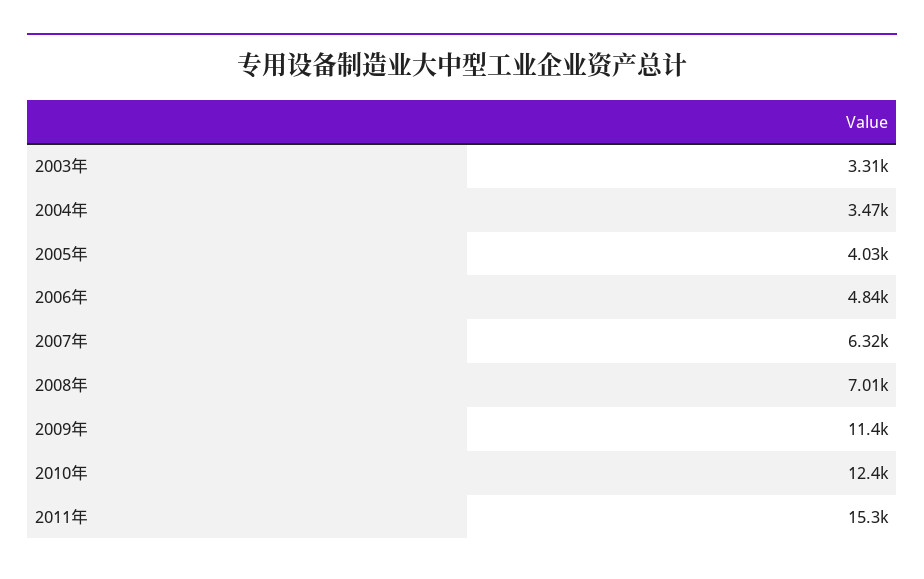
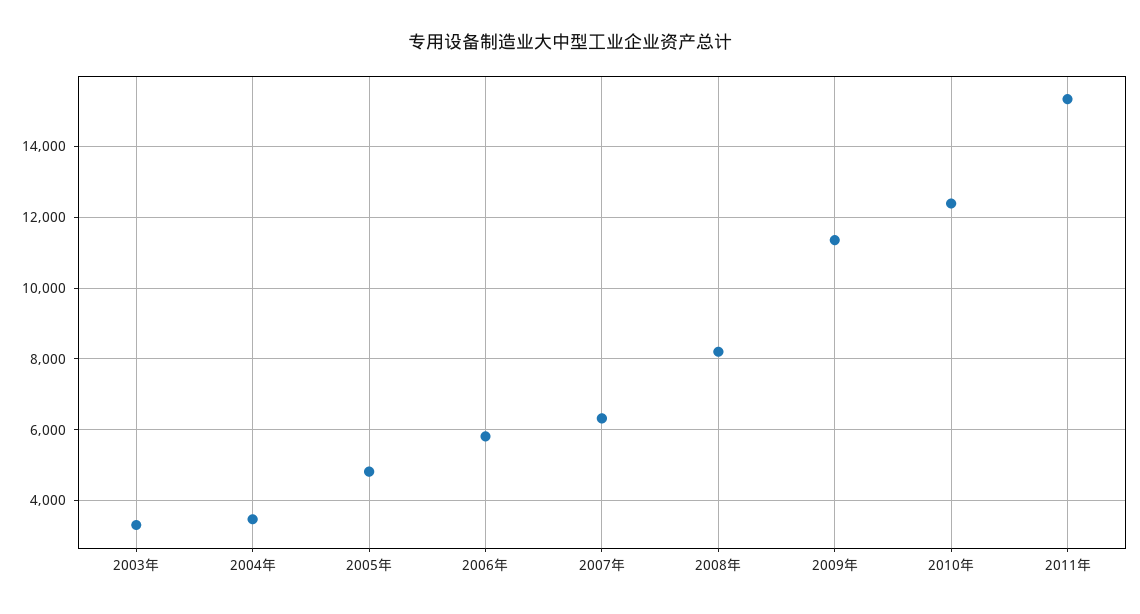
  {
    "2003年": 3310,
    "2004年": 3470,
-   "2005年": 4030,
+   "2005年": 4800,
-   "2006年": 4840,
+   "2006年": 5800,
    "2007年": 6320,
-   "2008年": 7010,
+   "2008年": 8200,
    "2009年": 11400,
    "2010年": 12400,
    "2011年": 15300
  }

